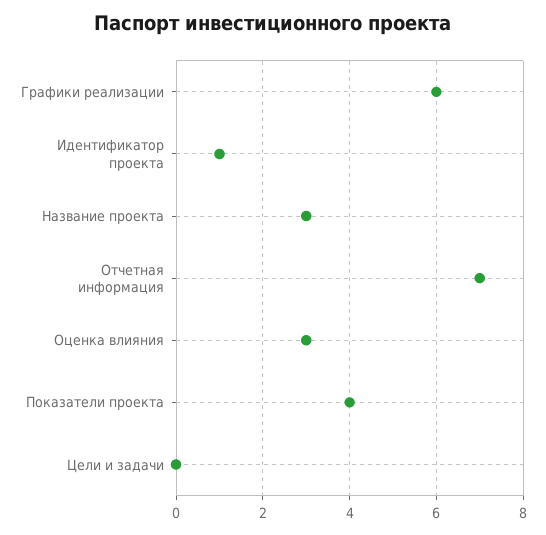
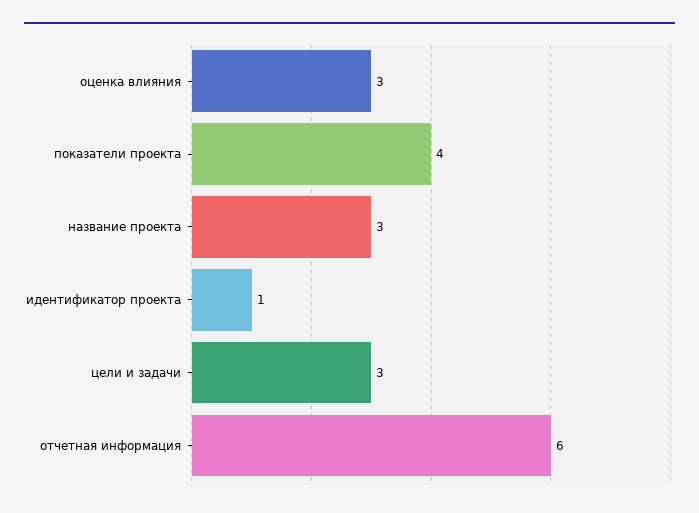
  {
-   "Графики реализации": 6,
    "Идентификатор проекта": 1,
    "Название проекта": 3,
-   "Отчетная информация": 7,
+   "Отчетная информация": 6,
    "Оценка влияния": 3,
    "Показатели проекта": 4,
-   "Цели и задачи": 0
+   "Цели и задачи": 3
  }

